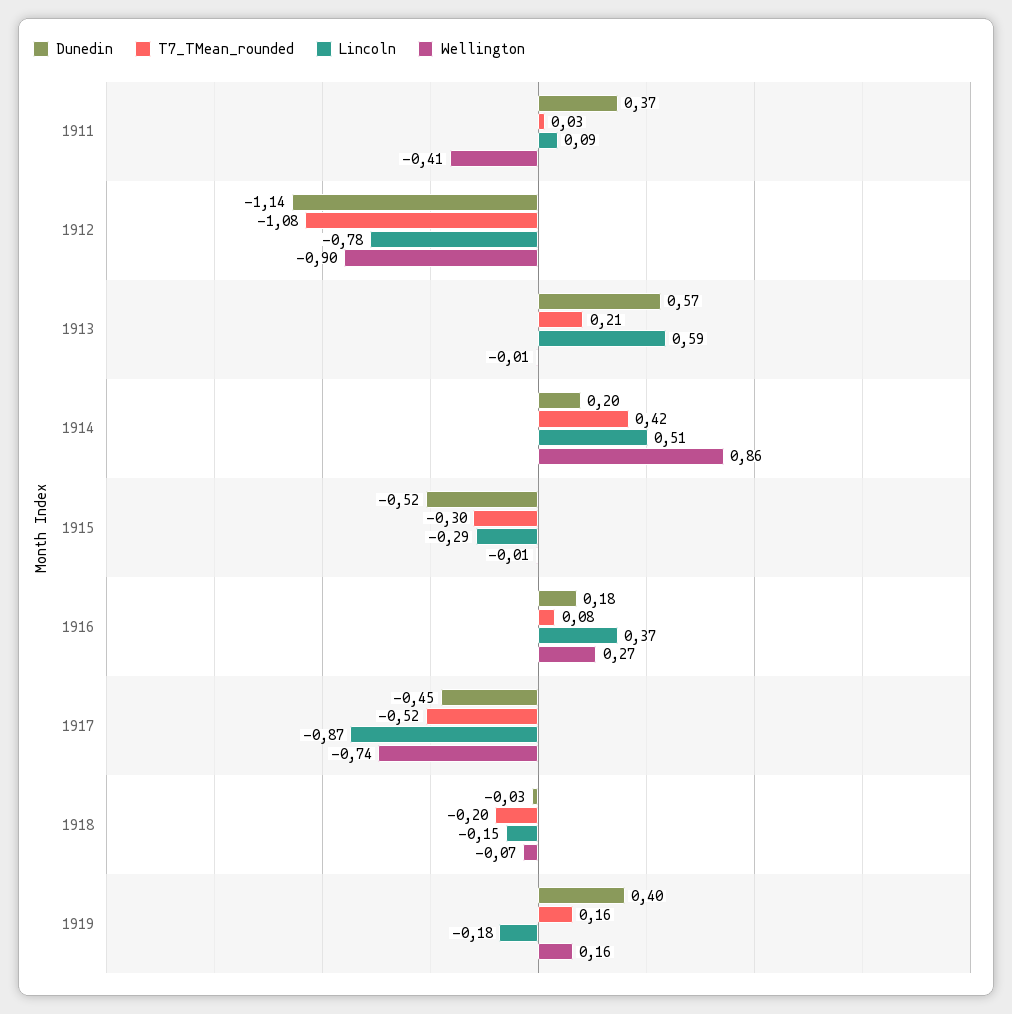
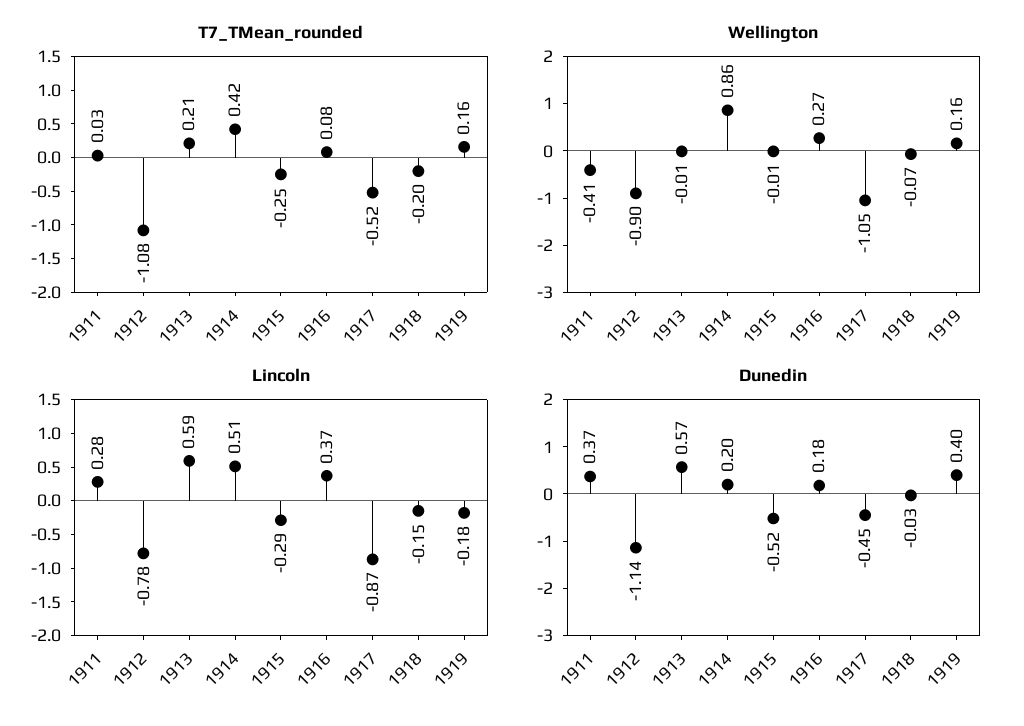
  {
    "Dunedin": {
      "1911": 0.37,
      "1912": -1.14,
      "1913": 0.57,
      "1914": 0.2,
      "1915": -0.52,
      "1916": 0.18,
      "1917": -0.45,
      "1918": -0.03,
      "1919": 0.4
    },
    "T7_TMean_rounded": {
      "1911": 0.03,
      "1912": -1.08,
      "1913": 0.21,
      "1914": 0.42,
-     "1915": -0.3,
+     "1915": -0.25,
      "1916": 0.08,
      "1917": -0.52,
      "1918": -0.2,
      "1919": 0.16
    },
    "Lincoln": {
-     "1911": 0.09,
+     "1911": 0.28,
      "1912": -0.78,
      "1913": 0.59,
      "1914": 0.51,
      "1915": -0.29,
      "1916": 0.37,
      "1917": -0.87,
      "1918": -0.15,
      "1919": -0.18
    },
    "Wellington": {
      "1911": -0.41,
      "1912": -0.9,
      "1913": -0.01,
      "1914": 0.86,
      "1915": -0.01,
      "1916": 0.27,
-     "1917": -0.74,
+     "1917": -1.05,
      "1918": -0.07,
      "1919": 0.16
    }
  }

